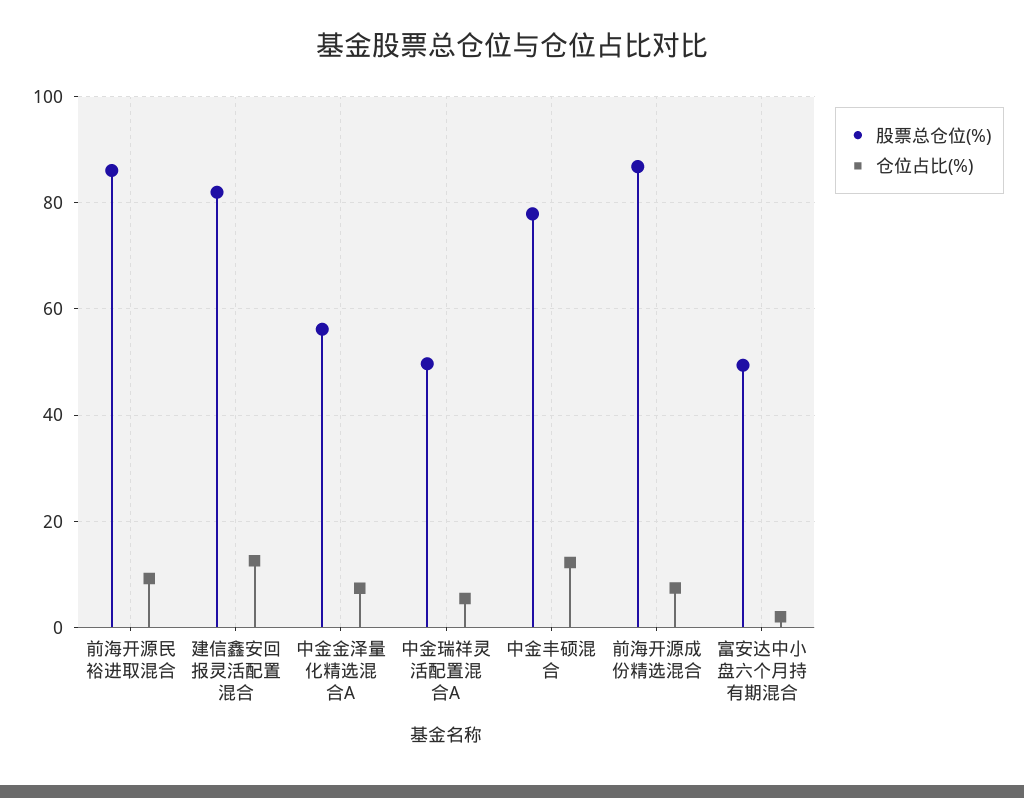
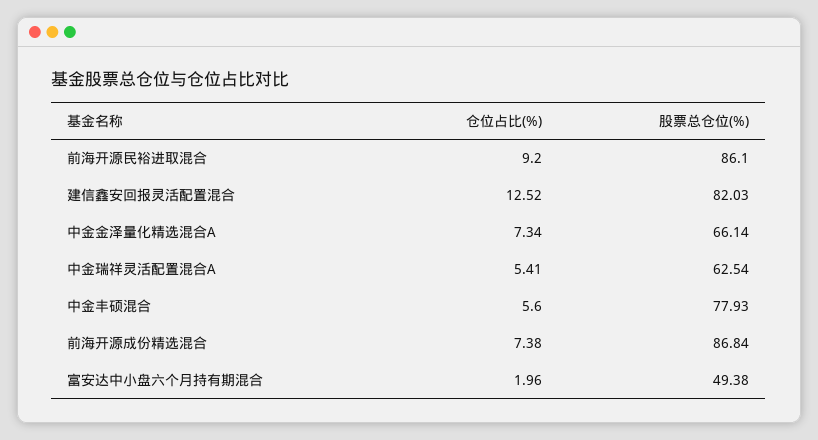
  {
    "股票总仓位(%)": {
      "前海开源民裕进取混合": 86.1,
      "建信鑫安回报灵活配置混合": 82.03,
-     "中金金泽量化精选混合A": 56,
+     "中金金泽量化精选混合A": 66.14,
-     "中金瑞祥灵活配置混合A": 50,
+     "中金瑞祥灵活配置混合A": 62.54,
      "中金丰硕混合": 77.93,
      "前海开源成份精选混合": 86.84,
      "富安达中小盘六个月持有期混合": 49.38
    },
    "仓位占比(%)": {
      "前海开源民裕进取混合": 9.2,
      "建信鑫安回报灵活配置混合": 12.52,
      "中金金泽量化精选混合A": 7.34,
      "中金瑞祥灵活配置混合A": 5.41,
-     "中金丰硕混合": 12,
+     "中金丰硕混合": 5.6,
      "前海开源成份精选混合": 7.38,
      "富安达中小盘六个月持有期混合": 1.96
    }
  }

